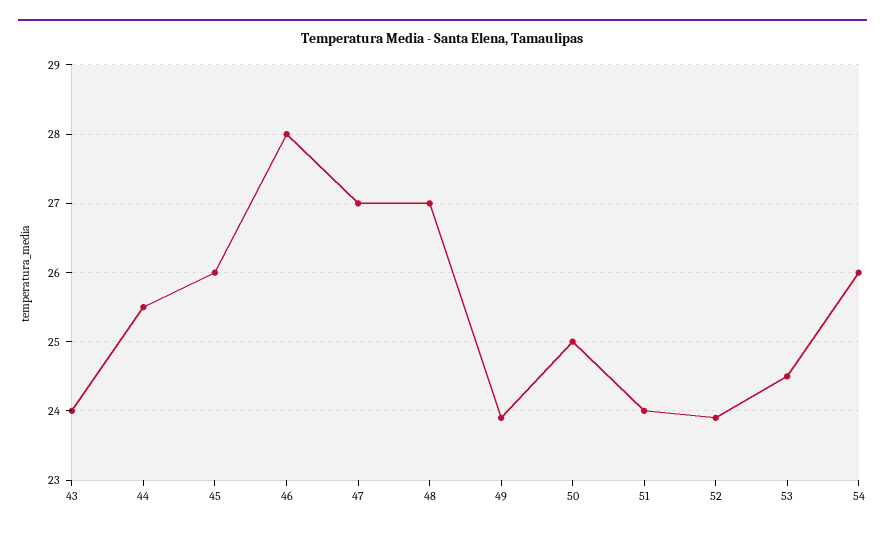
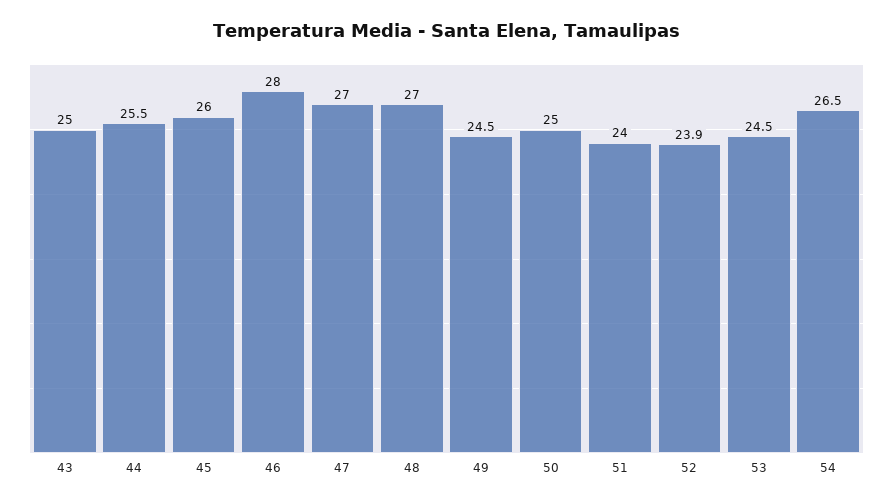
  {
-   "43": 24,
+   "43": 25,
    "44": 25.5,
    "45": 26,
    "46": 28,
    "47": 27,
    "48": 27,
-   "49": 23.9,
+   "49": 24.5,
    "50": 25,
    "51": 24,
    "52": 23.9,
    "53": 24.5,
-   "54": 26
+   "54": 26.5
  }

